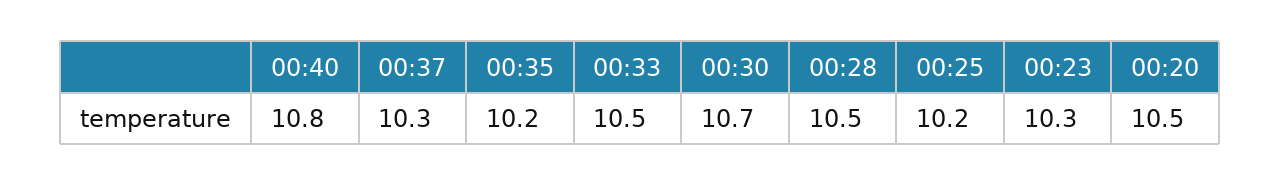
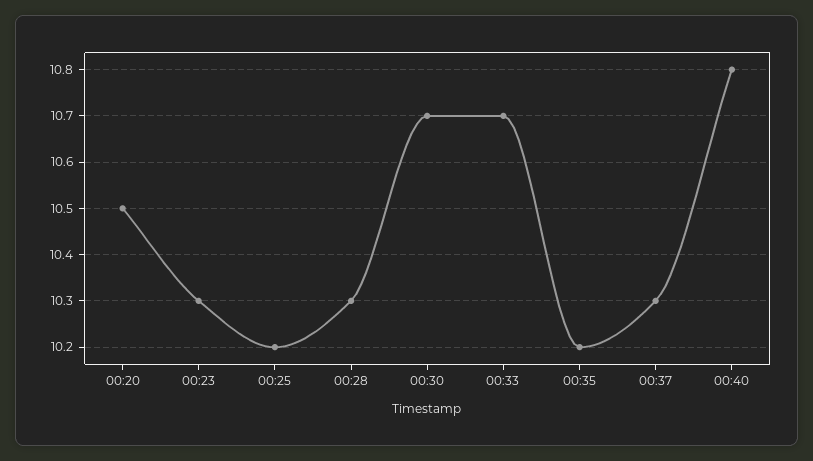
  {
    "00:40": 10.8,
    "00:37": 10.3,
    "00:35": 10.2,
-   "00:33": 10.5,
+   "00:33": 10.7,
    "00:30": 10.7,
-   "00:28": 10.5,
+   "00:28": 10.3,
    "00:25": 10.2,
    "00:23": 10.3,
    "00:20": 10.5
  }

